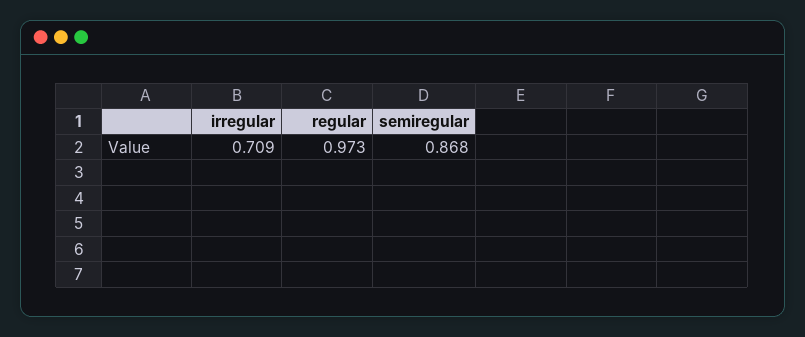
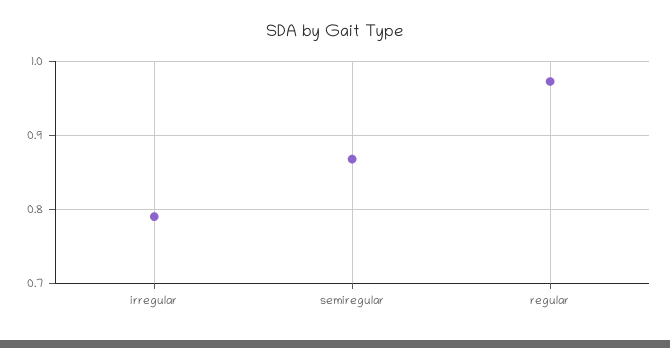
  {
-   "irregular": 0.709,
+   "irregular": 0.79,
    "regular": 0.973,
    "semiregular": 0.868
  }

